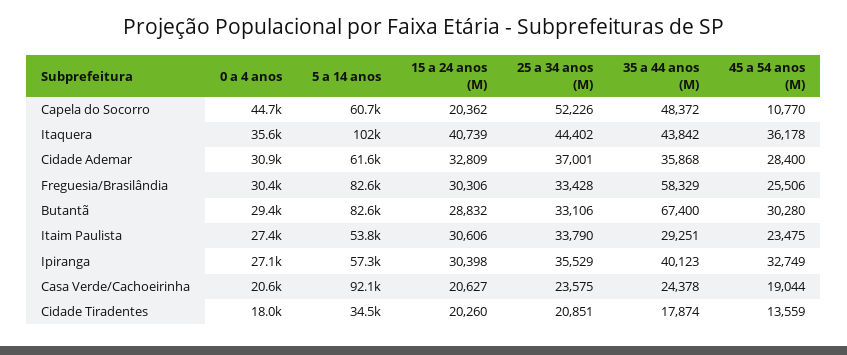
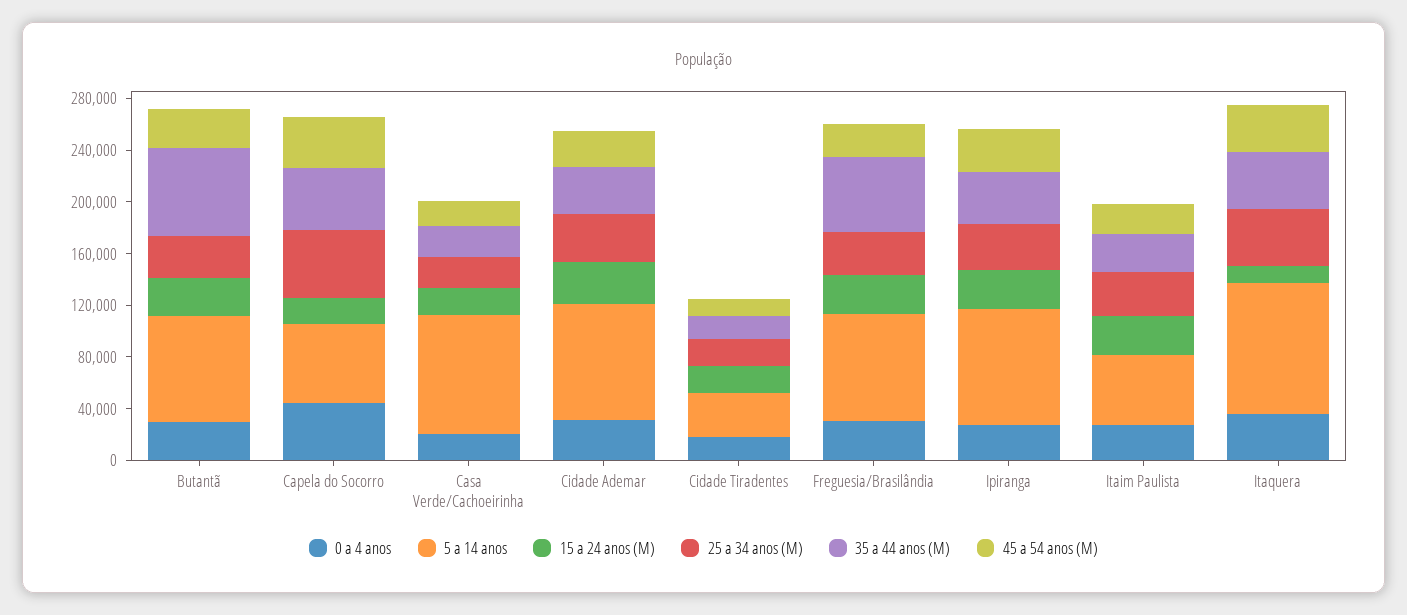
  {
    "0 a 4 anos": {
      "Capela do Socorro": 44700,
      "Itaquera": 35600,
      "Cidade Ademar": 30900,
      "Freguesia/Brasilândia": 30400,
      "Butantã": 29400,
      "Itaim Paulista": 27400,
      "Ipiranga": 27100,
      "Casa Verde/Cachoeirinha": 20600,
      "Cidade Tiradentes": 18000
    },
    "5 a 14 anos": {
      "Capela do Socorro": 60700,
      "Itaquera": 102000,
-     "Cidade Ademar": 61600,
+     "Cidade Ademar": 90000,
      "Freguesia/Brasilândia": 82600,
      "Butantã": 82600,
      "Itaim Paulista": 53800,
-     "Ipiranga": 57300,
+     "Ipiranga": 90000,
      "Casa Verde/Cachoeirinha": 92100,
      "Cidade Tiradentes": 34500
    },
    "15 a 24 anos (M)": {
      "Capela do Socorro": 20362,
-     "Itaquera": 40739,
+     "Itaquera": 10000,
      "Cidade Ademar": 32809,
      "Freguesia/Brasilândia": 30306,
      "Butantã": 28832,
      "Itaim Paulista": 30606,
      "Ipiranga": 30398,
      "Casa Verde/Cachoeirinha": 20627,
      "Cidade Tiradentes": 20260
    },
    "25 a 34 anos (M)": {
      "Capela do Socorro": 52226,
      "Itaquera": 44402,
      "Cidade Ademar": 37001,
      "Freguesia/Brasilândia": 33428,
      "Butantã": 33106,
      "Itaim Paulista": 33790,
      "Ipiranga": 35529,
      "Casa Verde/Cachoeirinha": 23575,
      "Cidade Tiradentes": 20851
    },
    "35 a 44 anos (M)": {
      "Capela do Socorro": 48372,
      "Itaquera": 43842,
      "Cidade Ademar": 35868,
      "Freguesia/Brasilândia": 58329,
      "Butantã": 67400,
      "Itaim Paulista": 29251,
      "Ipiranga": 40123,
      "Casa Verde/Cachoeirinha": 24378,
      "Cidade Tiradentes": 17874
    },
    "45 a 54 anos (M)": {
-     "Capela do Socorro": 10770,
+     "Capela do Socorro": 40000,
      "Itaquera": 36178,
      "Cidade Ademar": 28400,
      "Freguesia/Brasilândia": 25506,
      "Butantã": 30280,
      "Itaim Paulista": 23475,
      "Ipiranga": 32749,
      "Casa Verde/Cachoeirinha": 19044,
      "Cidade Tiradentes": 13559
    }
  }

